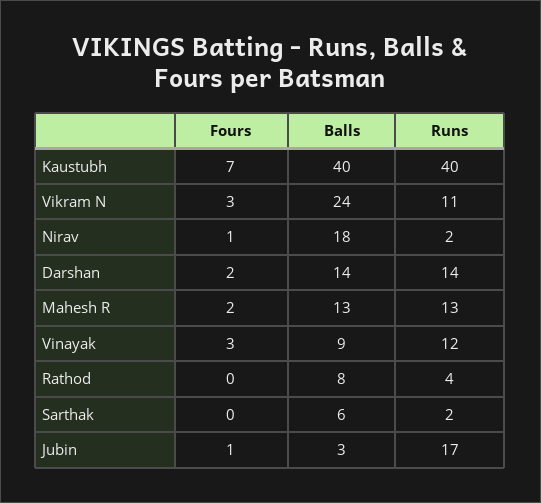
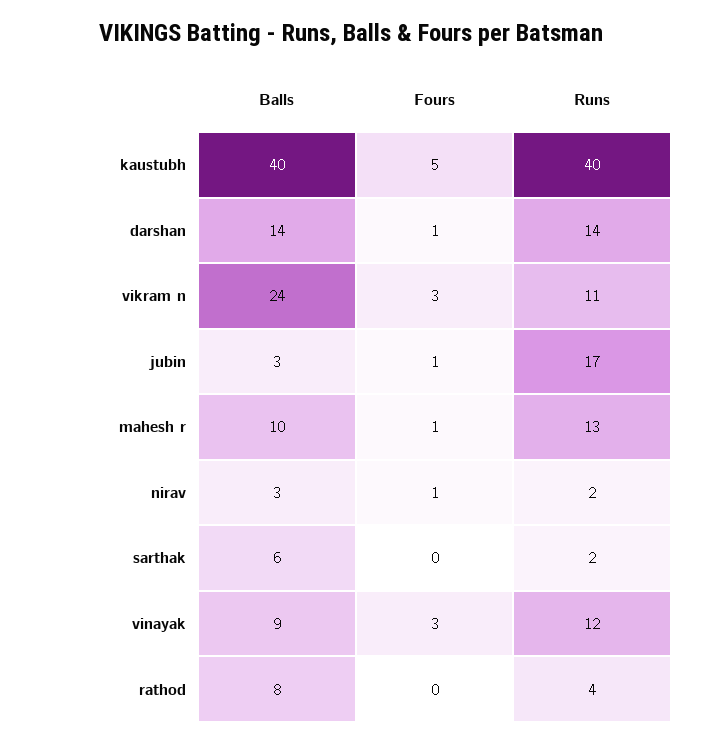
  {
    "Fours": {
-     "Kaustubh": 7,
+     "Kaustubh": 5,
      "Vikram N": 3,
      "Nirav": 1,
-     "Darshan": 2,
+     "Darshan": 1,
-     "Mahesh R": 2,
+     "Mahesh R": 1,
      "Vinayak": 3,
      "Rathod": 0,
      "Sarthak": 0,
      "Jubin": 1
    },
    "Balls": {
      "Kaustubh": 40,
      "Vikram N": 24,
-     "Nirav": 18,
+     "Nirav": 3,
      "Darshan": 14,
-     "Mahesh R": 13,
+     "Mahesh R": 10,
      "Vinayak": 9,
      "Rathod": 8,
      "Sarthak": 6,
      "Jubin": 3
    },
    "Runs": {
      "Kaustubh": 40,
      "Vikram N": 11,
      "Nirav": 2,
      "Darshan": 14,
      "Mahesh R": 13,
      "Vinayak": 12,
      "Rathod": 4,
      "Sarthak": 2,
      "Jubin": 17
    }
  }

